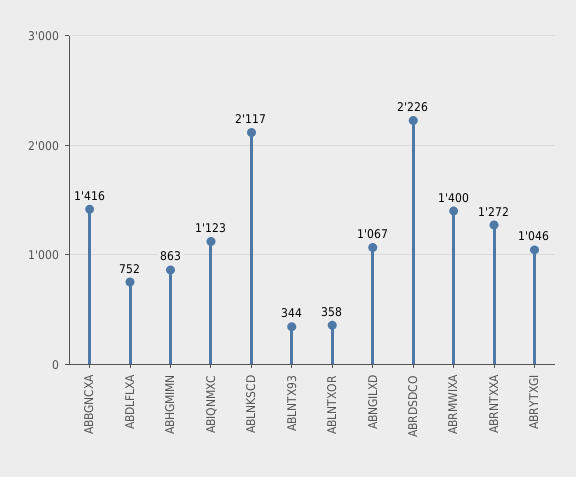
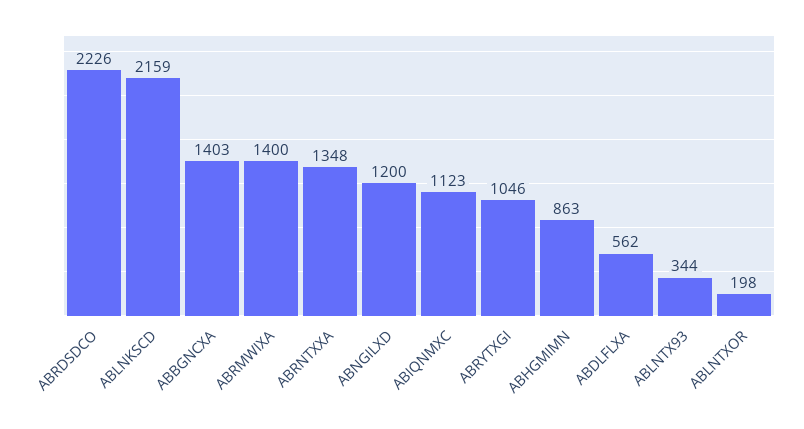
  {
-   "ABBGNCXA": 1416,
+   "ABBGNCXA": 1403,
-   "ABDLFLXA": 752,
+   "ABDLFLXA": 562,
    "ABHGMIMN": 863,
    "ABIQNMXC": 1123,
-   "ABLNKSCD": 2117,
+   "ABLNKSCD": 2159,
    "ABLNTX93": 344,
-   "ABLNTXOR": 358,
+   "ABLNTXOR": 198,
-   "ABNGILXD": 1067,
+   "ABNGILXD": 1200,
    "ABRDSDCO": 2226,
    "ABRMWIXA": 1400,
-   "ABRNTXXA": 1272,
+   "ABRNTXXA": 1348,
    "ABRYTXGI": 1046
  }

